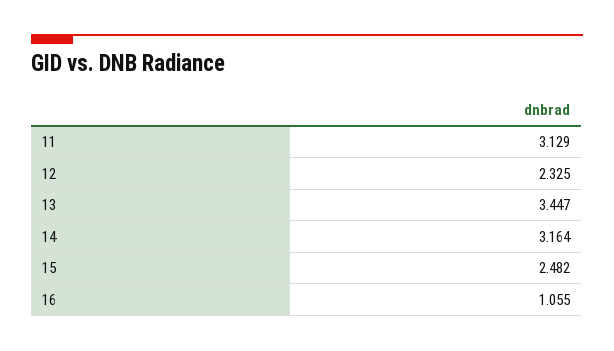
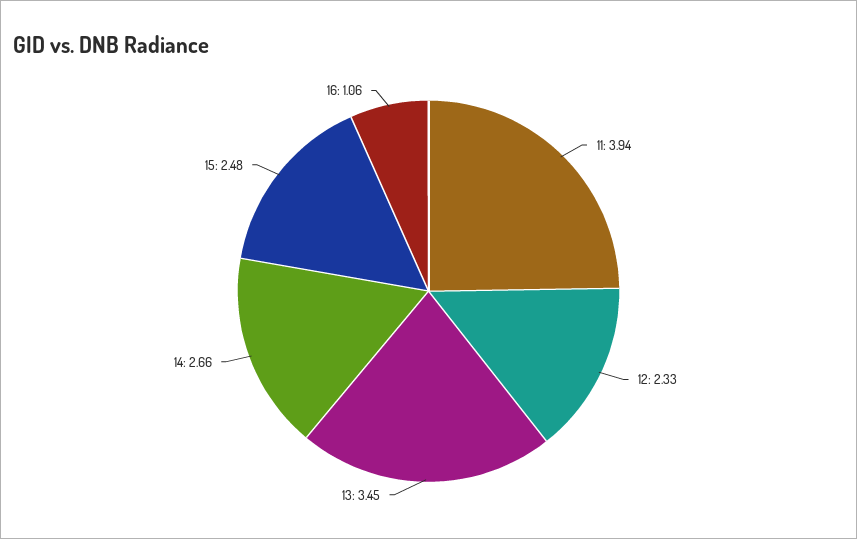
  {
-   "11": 3.129,
+   "11": 3.94,
    "12": 2.325,
    "13": 3.447,
-   "14": 3.164,
+   "14": 2.66,
    "15": 2.482,
    "16": 1.055
  }

